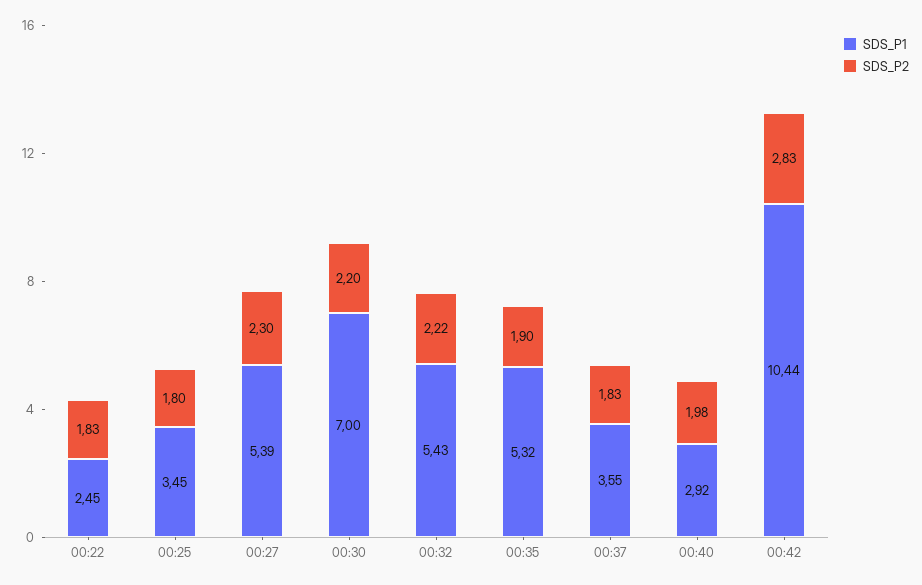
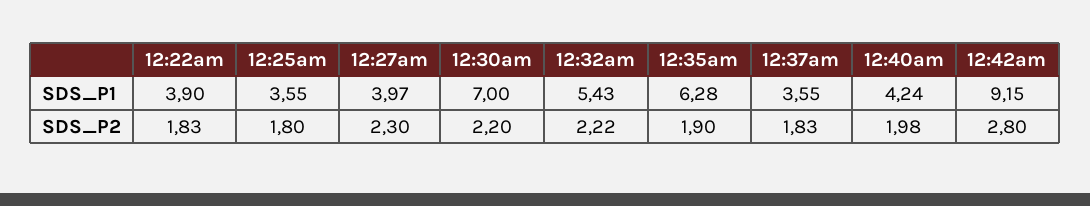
  {
    "SDS_P1": {
-     "00:22": 2.45,
+     "00:22": 3.9,
-     "00:25": 3.45,
+     "00:25": 3.55,
-     "00:27": 5.39,
+     "00:27": 3.97,
      "00:30": 7,
      "00:32": 5.43,
-     "00:35": 5.32,
+     "00:35": 6.28,
      "00:37": 3.55,
-     "00:40": 2.92,
+     "00:40": 4.24,
-     "00:42": 10.44
+     "00:42": 9.15
    },
    "SDS_P2": {
      "00:22": 1.83,
      "00:25": 1.8,
      "00:27": 2.3,
      "00:30": 2.2,
      "00:32": 2.22,
      "00:35": 1.9,
      "00:37": 1.83,
      "00:40": 1.98,
-     "00:42": 2.83
+     "00:42": 2.8
    }
  }

